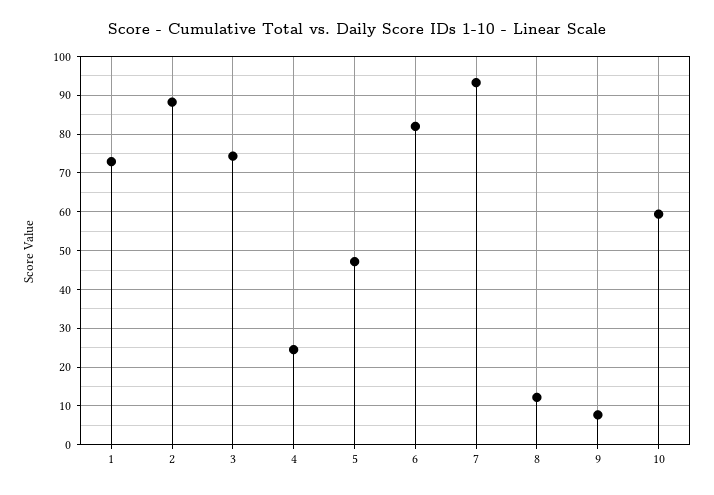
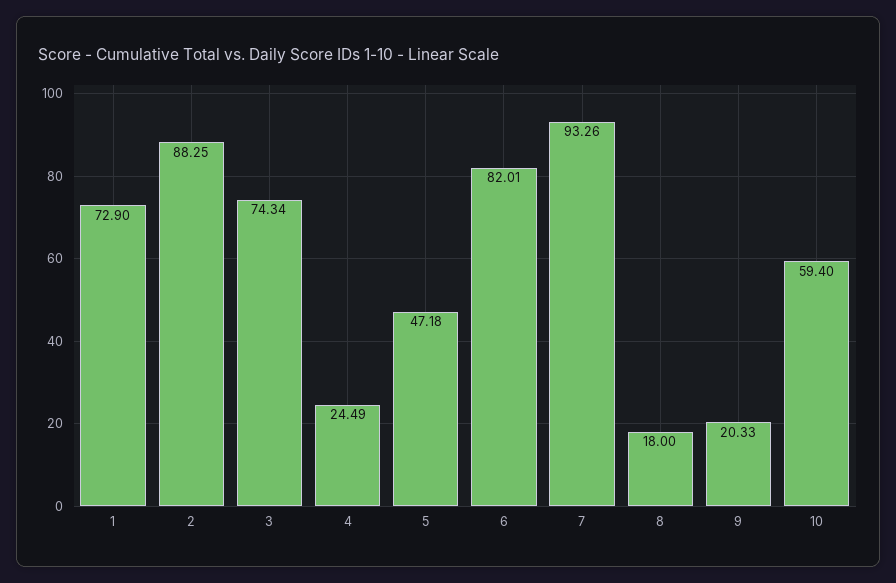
  {
    "1": 72.9,
    "2": 88.25,
    "3": 74.34,
    "4": 24.49,
    "5": 47.18,
    "6": 82.01,
    "7": 93.26,
-   "8": 12,
+   "8": 18,
-   "9": 8,
+   "9": 20.33,
    "10": 59.4
  }

